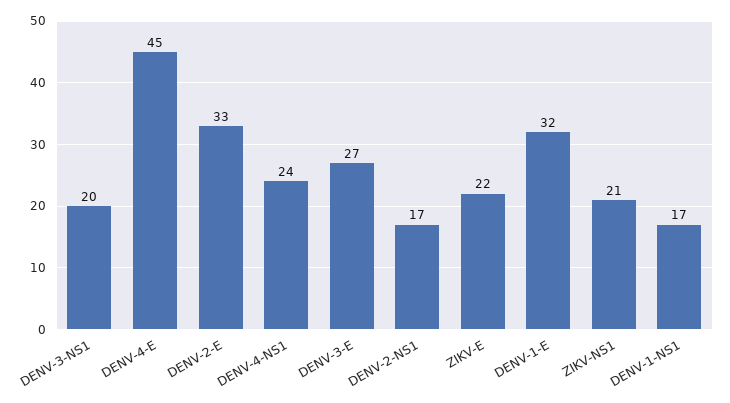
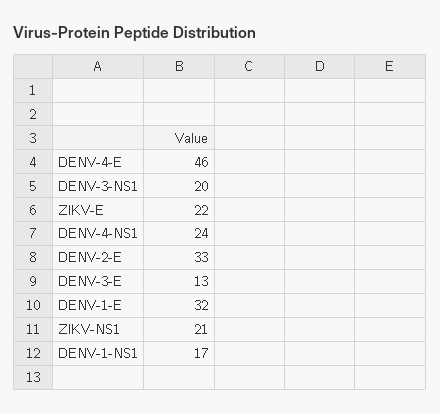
  {
    "DENV-3-NS1": 20,
-   "DENV-4-E": 45,
+   "DENV-4-E": 46,
    "DENV-2-E": 33,
    "DENV-4-NS1": 24,
-   "DENV-3-E": 27,
+   "DENV-3-E": 13,
-   "DENV-2-NS1": 17,
    "ZIKV-E": 22,
    "DENV-1-E": 32,
    "ZIKV-NS1": 21,
    "DENV-1-NS1": 17
  }

